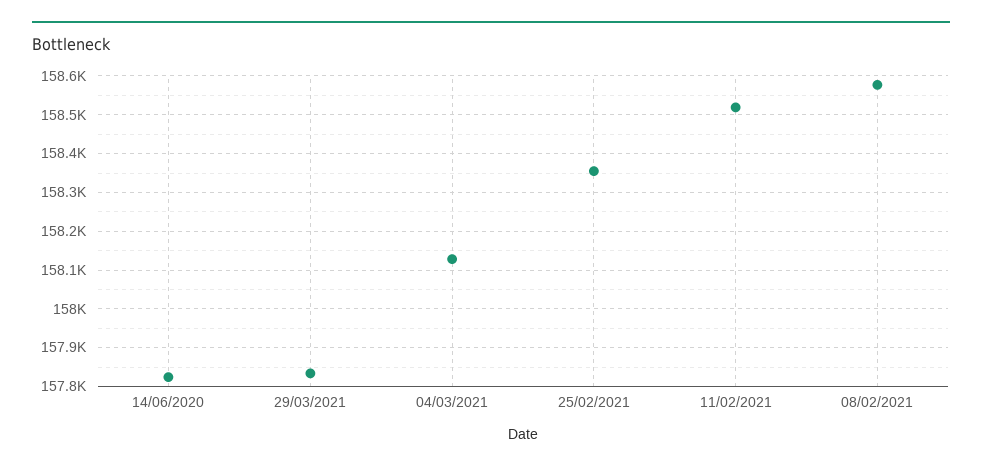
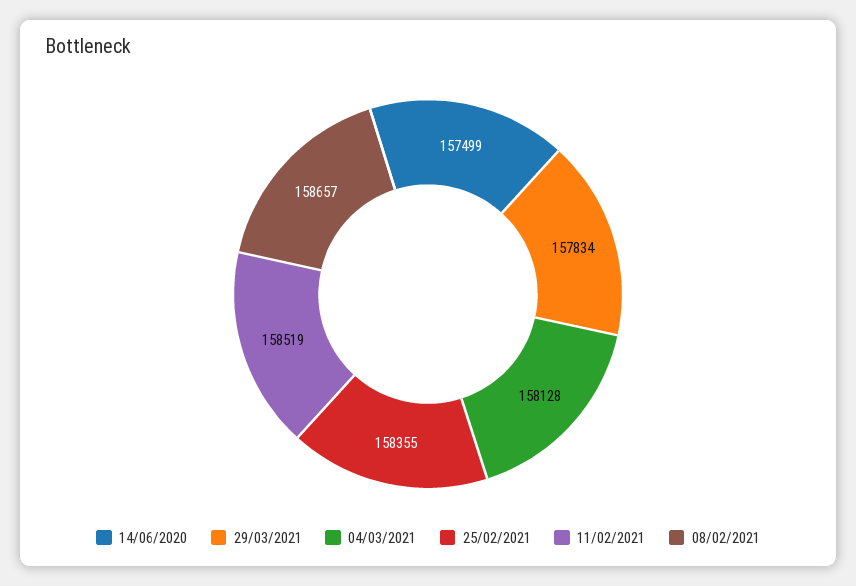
  {
-   "14/06/2020": 157820,
+   "14/06/2020": 157499,
    "29/03/2021": 157834,
    "04/03/2021": 158128,
    "25/02/2021": 158355,
    "11/02/2021": 158519,
-   "08/02/2021": 158580
+   "08/02/2021": 158657
  }

